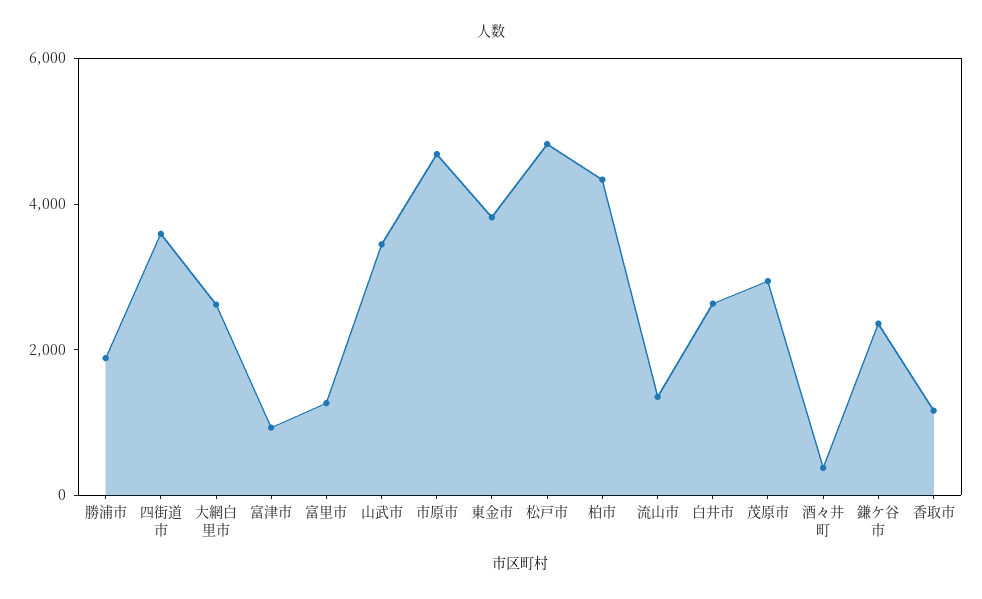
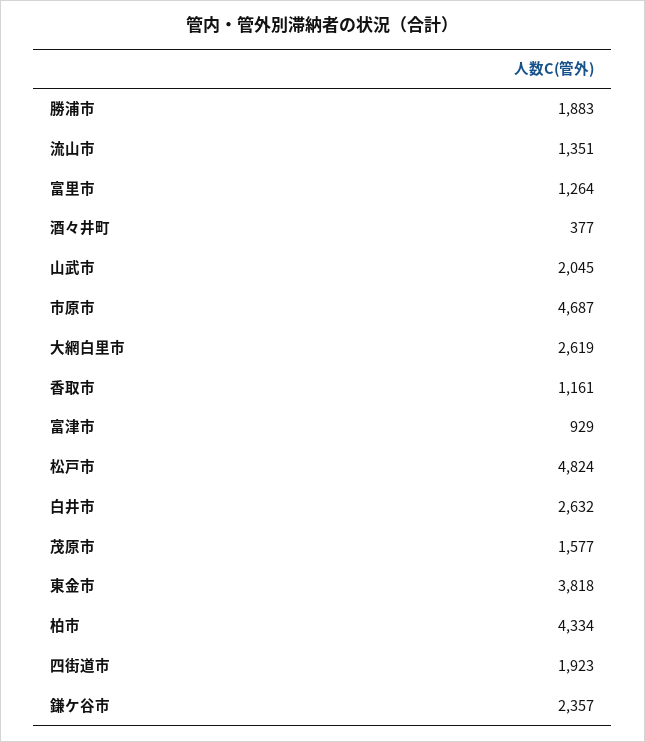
  {
    "勝浦市": 1883,
-   "四街道市": 3500,
+   "四街道市": 1923,
    "大網白里市": 2619,
    "富津市": 929,
    "富里市": 1264,
-   "山武市": 3500,
+   "山武市": 2045,
    "市原市": 4687,
    "東金市": 3818,
    "松戸市": 4824,
    "柏市": 4334,
    "流山市": 1351,
    "白井市": 2632,
-   "茂原市": 3000,
+   "茂原市": 1577,
    "酒々井町": 377,
    "鎌ケ谷市": 2357,
    "香取市": 1161
  }

